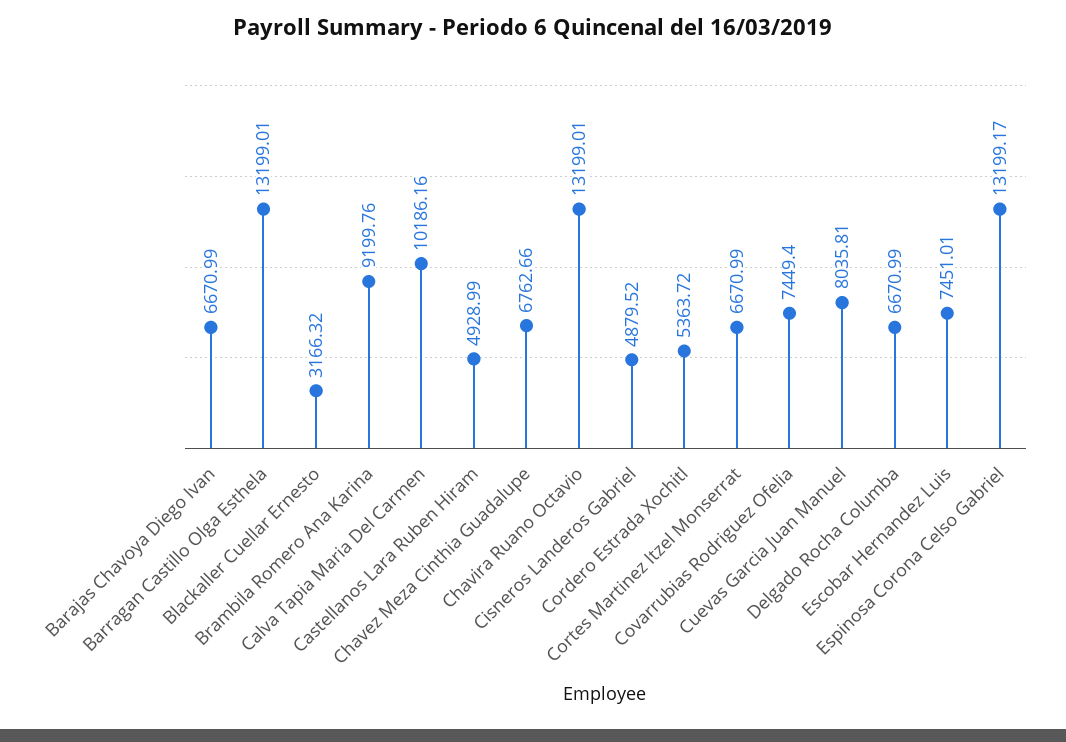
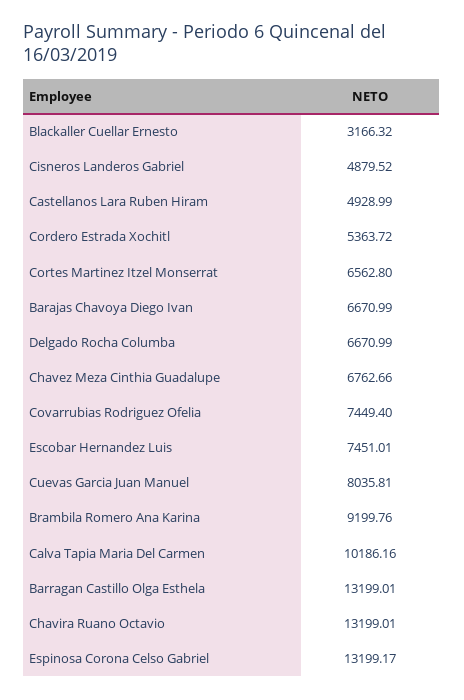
  {
    "Barajas Chavoya Diego Ivan": 6670.99,
    "Barragan Castillo Olga Esthela": 13199.01,
    "Blackaller Cuellar Ernesto": 3166.32,
    "Brambila Romero Ana Karina": 9199.76,
    "Calva Tapia Maria Del Carmen": 10186.16,
    "Castellanos Lara Ruben Hiram": 4928.99,
    "Chavez Meza Cinthia Guadalupe": 6762.66,
    "Chavira Ruano Octavio": 13199.01,
    "Cisneros Landeros Gabriel": 4879.52,
    "Cordero Estrada Xochitl": 5363.72,
-   "Cortes Martinez Itzel Monserrat": 6670.99,
+   "Cortes Martinez Itzel Monserrat": 6562.8,
    "Covarrubias Rodriguez Ofelia": 7449.4,
    "Cuevas Garcia Juan Manuel": 8035.81,
    "Delgado Rocha Columba": 6670.99,
    "Escobar Hernandez Luis": 7451.01,
    "Espinosa Corona Celso Gabriel": 13199.17
  }

